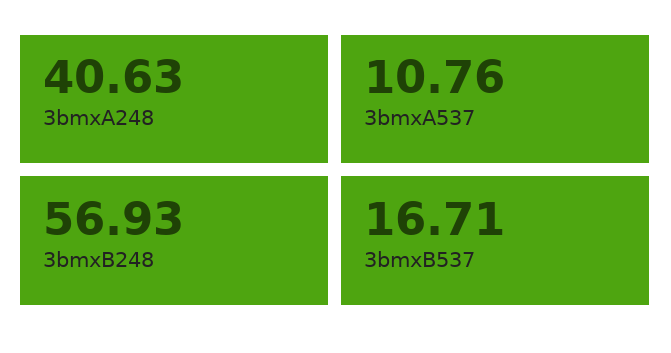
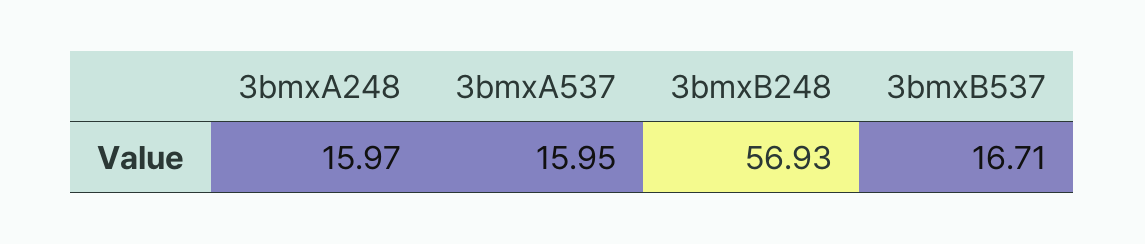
  {
-   "3bmxA248": 40.63,
+   "3bmxA248": 15.97,
-   "3bmxA537": 10.76,
+   "3bmxA537": 15.95,
    "3bmxB248": 56.93,
    "3bmxB537": 16.71
  }

